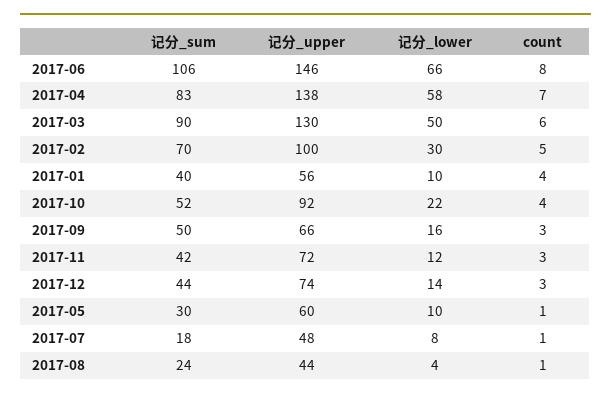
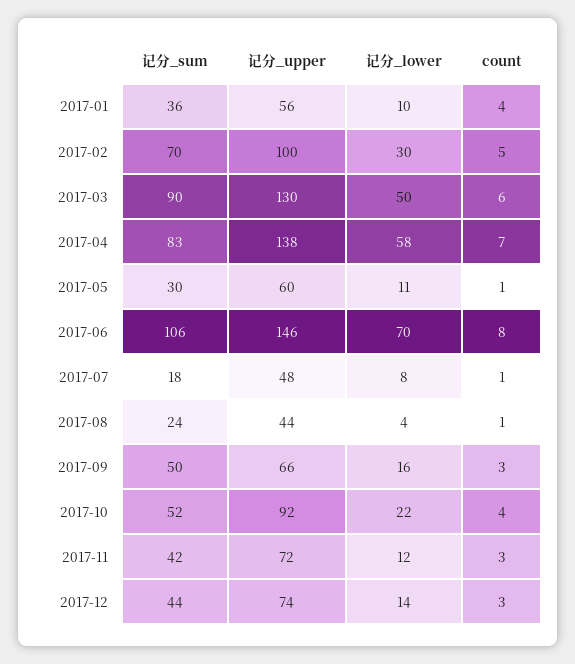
  {
    "记分_sum": {
      "2017-06": 106,
      "2017-04": 83,
      "2017-03": 90,
      "2017-02": 70,
-     "2017-01": 40,
+     "2017-01": 36,
      "2017-10": 52,
      "2017-09": 50,
      "2017-11": 42,
      "2017-12": 44,
      "2017-05": 30,
      "2017-07": 18,
      "2017-08": 24
    },
    "记分_upper": {
      "2017-06": 146,
      "2017-04": 138,
      "2017-03": 130,
      "2017-02": 100,
      "2017-01": 56,
      "2017-10": 92,
      "2017-09": 66,
      "2017-11": 72,
      "2017-12": 74,
      "2017-05": 60,
      "2017-07": 48,
      "2017-08": 44
    },
    "记分_lower": {
-     "2017-06": 66,
+     "2017-06": 70,
      "2017-04": 58,
      "2017-03": 50,
      "2017-02": 30,
      "2017-01": 10,
      "2017-10": 22,
      "2017-09": 16,
      "2017-11": 12,
      "2017-12": 14,
-     "2017-05": 10,
+     "2017-05": 11,
      "2017-07": 8,
      "2017-08": 4
    },
    "count": {
      "2017-06": 8,
      "2017-04": 7,
      "2017-03": 6,
      "2017-02": 5,
      "2017-01": 4,
      "2017-10": 4,
      "2017-09": 3,
      "2017-11": 3,
      "2017-12": 3,
      "2017-05": 1,
      "2017-07": 1,
      "2017-08": 1
    }
  }

